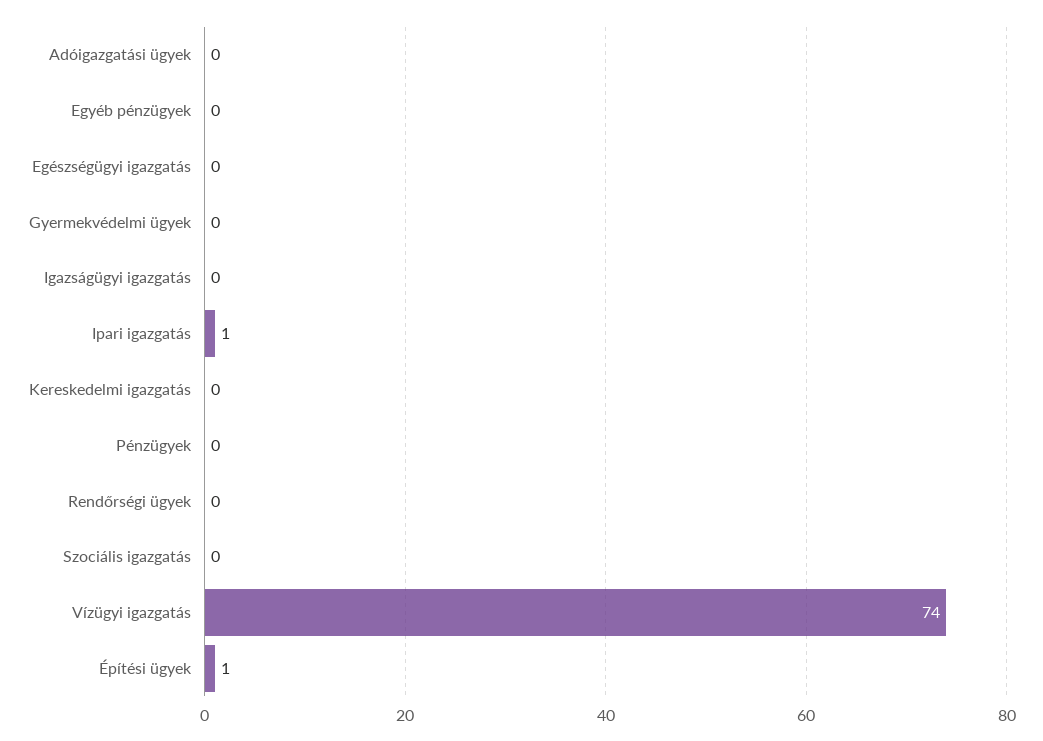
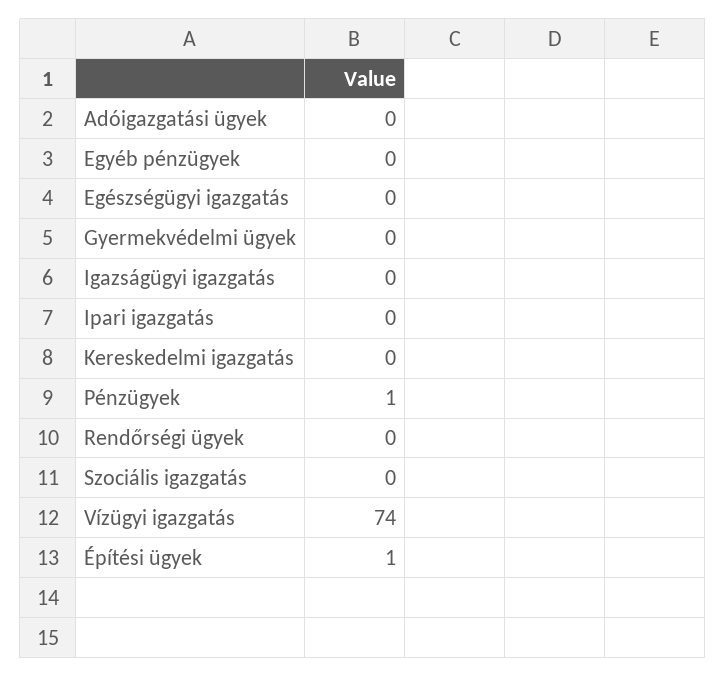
  {
    "Adóigazgatási ügyek": 0,
    "Egyéb pénzügyek": 0,
    "Egészségügyi igazgatás": 0,
    "Gyermekvédelmi ügyek": 0,
    "Igazságügyi igazgatás": 0,
-   "Ipari igazgatás": 1,
+   "Ipari igazgatás": 0,
    "Kereskedelmi igazgatás": 0,
-   "Pénzügyek": 0,
+   "Pénzügyek": 1,
    "Rendőrségi ügyek": 0,
    "Szociális igazgatás": 0,
    "Vízügyi igazgatás": 74,
    "Építési ügyek": 1
  }

